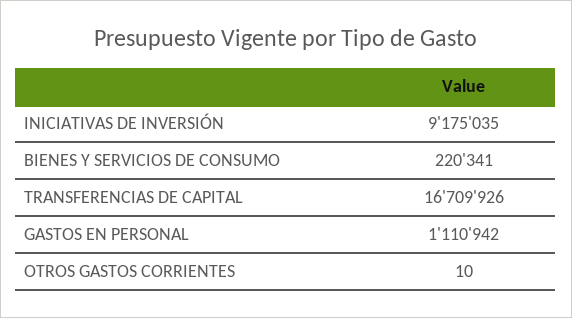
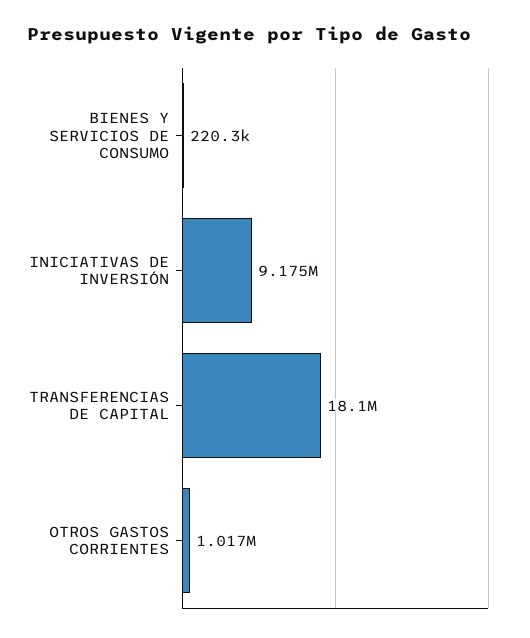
  {
    "INICIATIVAS DE INVERSIÓN": 9175035,
    "BIENES Y SERVICIOS DE CONSUMO": 220341,
-   "TRANSFERENCIAS DE CAPITAL": 16709926,
+   "TRANSFERENCIAS DE CAPITAL": 18100000,
-   "GASTOS EN PERSONAL": 1110942,
-   "OTROS GASTOS CORRIENTES": 10
+   "OTROS GASTOS CORRIENTES": 1017000
  }

